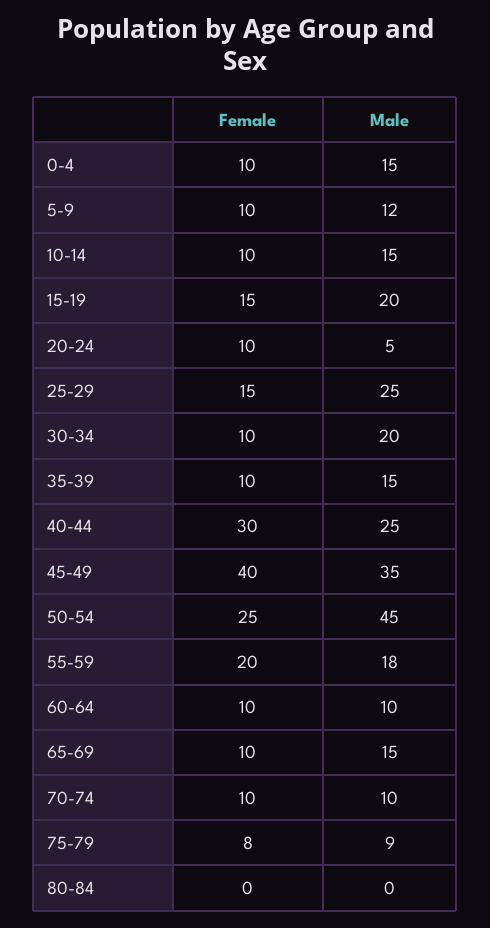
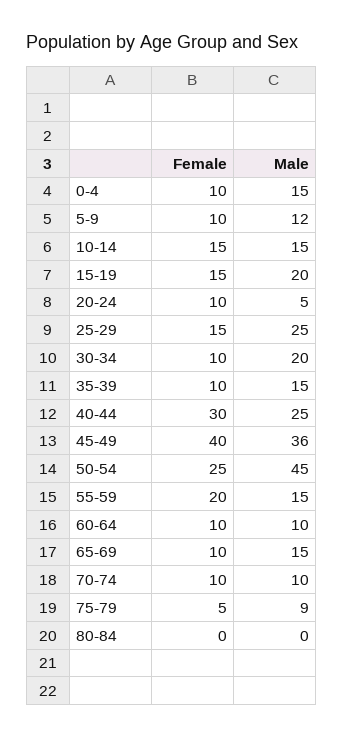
  {
    "Female": {
      "0-4": 10,
      "5-9": 10,
-     "10-14": 10,
+     "10-14": 15,
      "15-19": 15,
      "20-24": 10,
      "25-29": 15,
      "30-34": 10,
      "35-39": 10,
      "40-44": 30,
      "45-49": 40,
      "50-54": 25,
      "55-59": 20,
      "60-64": 10,
      "65-69": 10,
      "70-74": 10,
-     "75-79": 8,
+     "75-79": 5,
      "80-84": 0
    },
    "Male": {
      "0-4": 15,
      "5-9": 12,
      "10-14": 15,
      "15-19": 20,
      "20-24": 5,
      "25-29": 25,
      "30-34": 20,
      "35-39": 15,
      "40-44": 25,
-     "45-49": 35,
+     "45-49": 36,
      "50-54": 45,
-     "55-59": 18,
+     "55-59": 15,
      "60-64": 10,
      "65-69": 15,
      "70-74": 10,
      "75-79": 9,
      "80-84": 0
    }
  }

